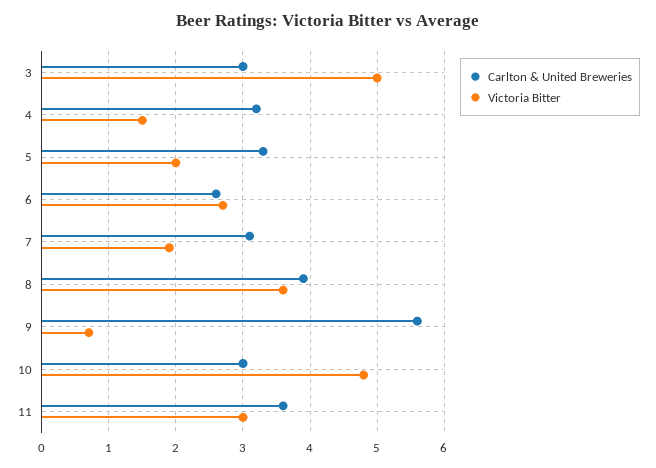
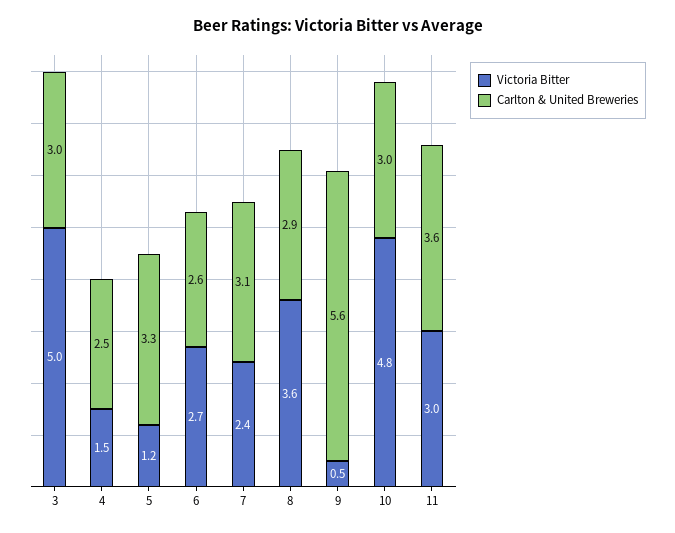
  {
    "Carlton & United Breweries": {
      "3": 3,
-     "4": 3.2,
+     "4": 2.5,
      "5": 3.3,
      "6": 2.6,
      "7": 3.1,
-     "8": 3.9,
+     "8": 2.9,
      "9": 5.6,
      "10": 3,
      "11": 3.6
    },
    "Victoria Bitter": {
      "3": 5,
      "4": 1.5,
-     "5": 2,
+     "5": 1.2,
      "6": 2.7,
-     "7": 1.9,
+     "7": 2.4,
      "8": 3.6,
-     "9": 0.7,
+     "9": 0.5,
      "10": 4.8,
      "11": 3
    }
  }

